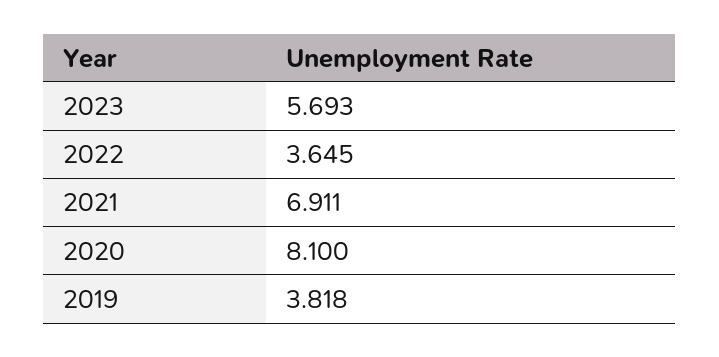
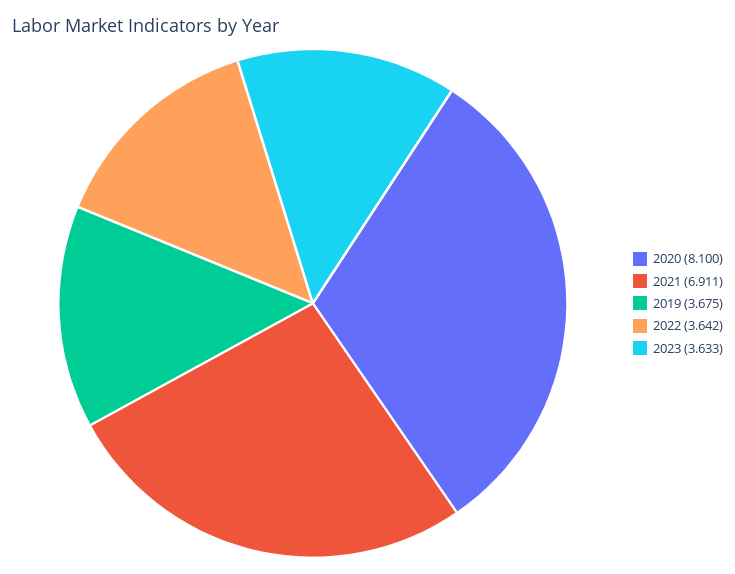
  {
-   "2023": 5.693,
+   "2023": 3.633,
-   "2022": 3.645,
+   "2022": 3.642,
    "2021": 6.911,
    "2020": 8.1,
-   "2019": 3.818
+   "2019": 3.675
  }

